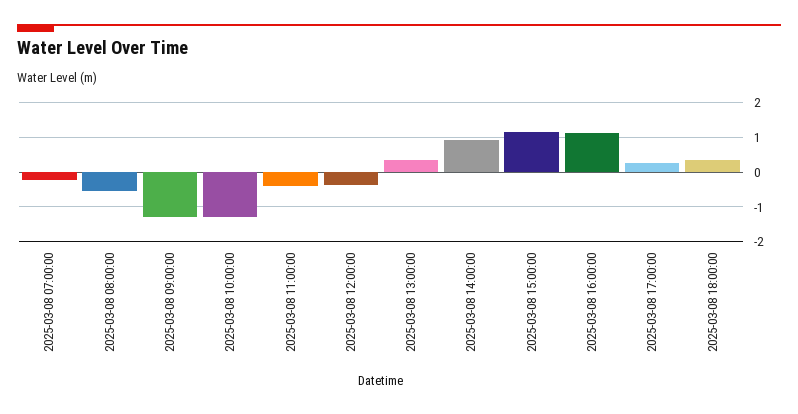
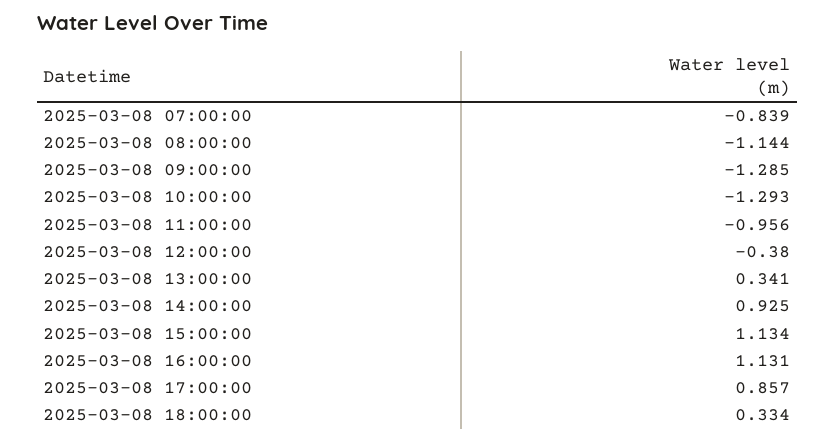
  {
-   "2025-03-08 07:00:00": -0.2,
+   "2025-03-08 07:00:00": -0.839,
-   "2025-03-08 08:00:00": -0.6,
+   "2025-03-08 08:00:00": -1.144,
    "2025-03-08 09:00:00": -1.285,
    "2025-03-08 10:00:00": -1.293,
-   "2025-03-08 11:00:00": -0.4,
+   "2025-03-08 11:00:00": -0.956,
    "2025-03-08 12:00:00": -0.38,
    "2025-03-08 13:00:00": 0.341,
    "2025-03-08 14:00:00": 0.925,
    "2025-03-08 15:00:00": 1.134,
    "2025-03-08 16:00:00": 1.131,
-   "2025-03-08 17:00:00": 0.2,
+   "2025-03-08 17:00:00": 0.857,
    "2025-03-08 18:00:00": 0.334
  }

